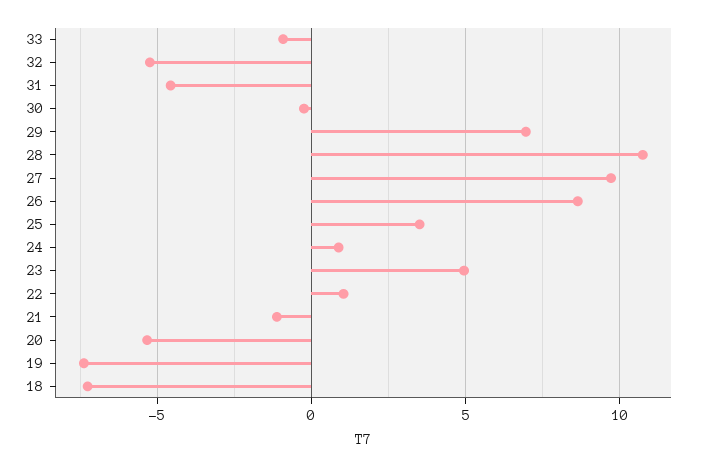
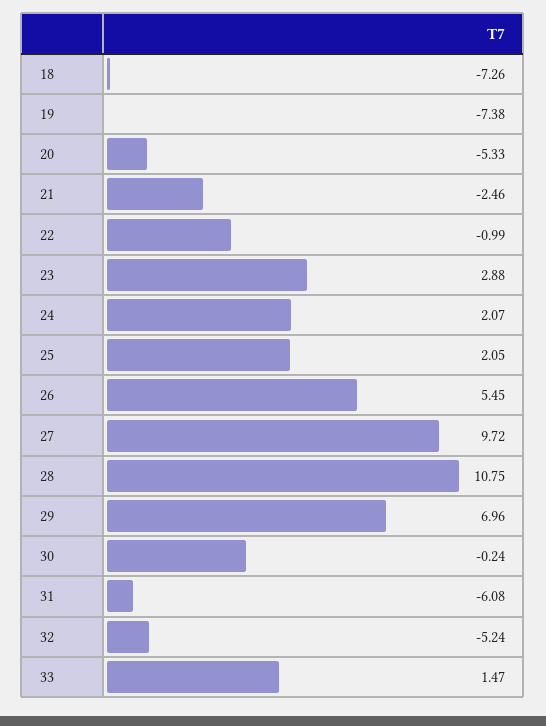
  {
-   "33": -1,
+   "33": 1.47,
    "32": -5.24,
-   "31": -4.5,
+   "31": -6.08,
    "30": -0.24,
    "29": 6.96,
    "28": 10.75,
    "27": 9.72,
-   "26": 8.5,
+   "26": 5.45,
-   "25": 3.5,
+   "25": 2.05,
-   "24": 1,
+   "24": 2.07,
-   "23": 5,
+   "23": 2.88,
-   "22": 1,
+   "22": -0.99,
-   "21": -1,
+   "21": -2.46,
    "20": -5.33,
    "19": -7.38,
    "18": -7.26
  }

